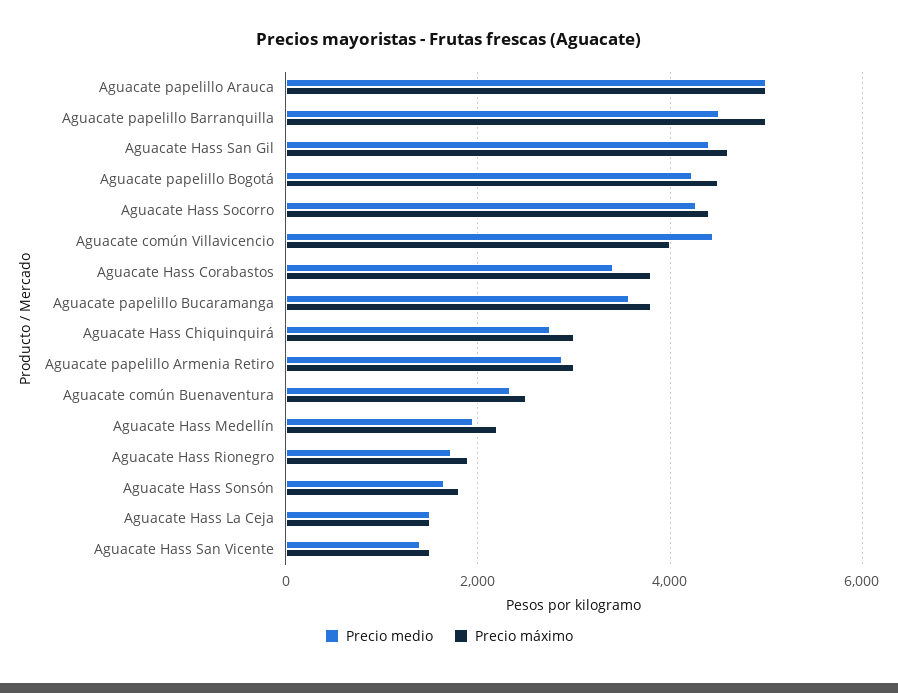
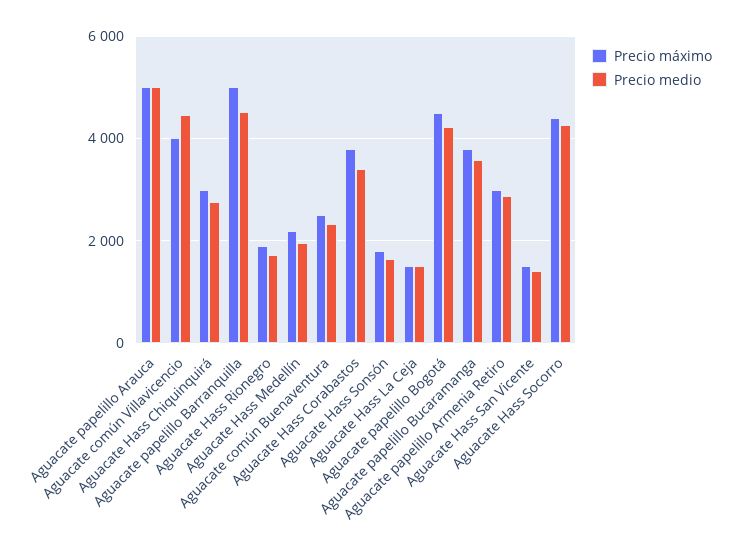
  {
    "Precio medio": {
      "Aguacate papelillo Arauca": 5000,
      "Aguacate papelillo Barranquilla": 4600,
-     "Aguacate Hass San Gil": 4400,
      "Aguacate papelillo Bogotá": 4200,
      "Aguacate Hass Socorro": 4200,
      "Aguacate común Villavicencio": 4400,
      "Aguacate Hass Corabastos": 3400,
      "Aguacate papelillo Bucaramanga": 3600,
      "Aguacate Hass Chiquinquirá": 2800,
      "Aguacate papelillo Armenia Retiro": 2800,
      "Aguacate común Buenaventura": 2400,
      "Aguacate Hass Medellín": 2000,
      "Aguacate Hass Rionegro": 1800,
      "Aguacate Hass Sonsón": 1600,
      "Aguacate Hass La Ceja": 1600,
      "Aguacate Hass San Vicente": 1400
    },
    "Precio máximo": {
      "Aguacate papelillo Arauca": 5000,
      "Aguacate papelillo Barranquilla": 5000,
-     "Aguacate Hass San Gil": 4600,
      "Aguacate papelillo Bogotá": 4600,
      "Aguacate Hass Socorro": 4400,
      "Aguacate común Villavicencio": 4000,
      "Aguacate Hass Corabastos": 3800,
      "Aguacate papelillo Bucaramanga": 3800,
      "Aguacate Hass Chiquinquirá": 3000,
      "Aguacate papelillo Armenia Retiro": 3000,
      "Aguacate común Buenaventura": 2600,
      "Aguacate Hass Medellín": 2200,
      "Aguacate Hass Rionegro": 2000,
      "Aguacate Hass Sonsón": 1800,
      "Aguacate Hass La Ceja": 1600,
      "Aguacate Hass San Vicente": 1600
    }
  }

